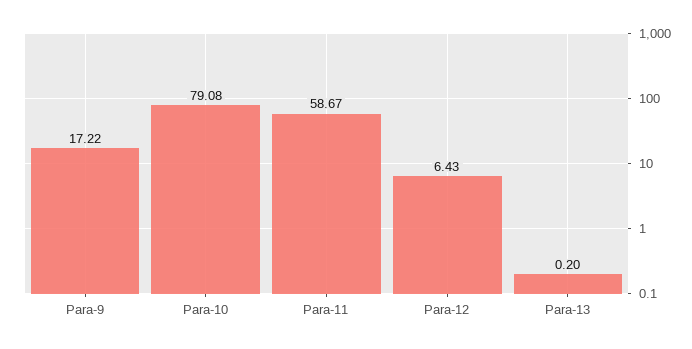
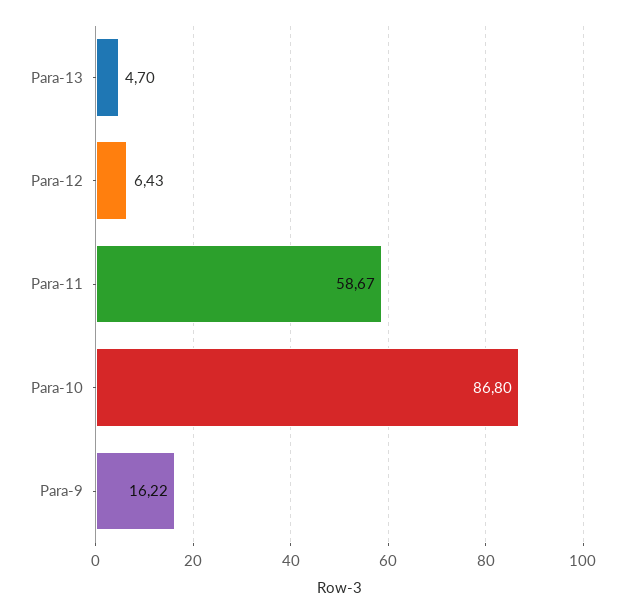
  {
-   "Para-9": 17.22,
+   "Para-9": 16.22,
-   "Para-10": 79.08,
+   "Para-10": 86.8,
    "Para-11": 58.67,
    "Para-12": 6.43,
-   "Para-13": 0.2
+   "Para-13": 4.7
  }

